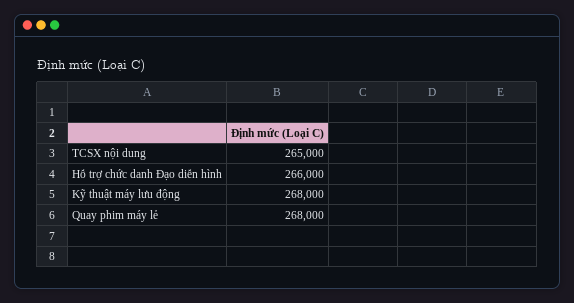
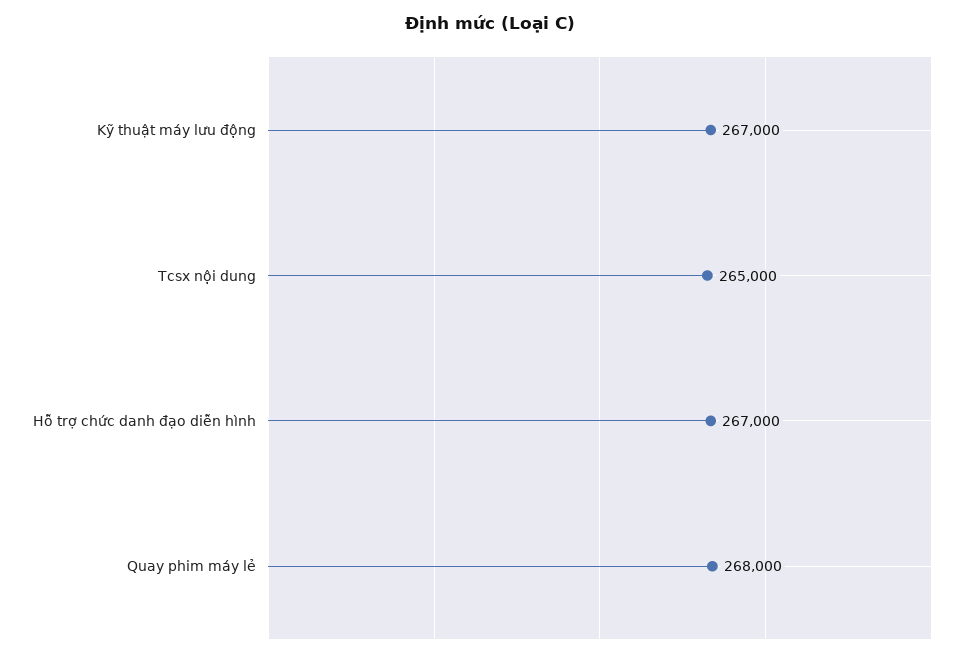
  {
    "TCSX nội dung": 265000,
-   "Hỗ trợ chức danh Đạo diễn hình": 266000,
+   "Hỗ trợ chức danh Đạo diễn hình": 267000,
-   "Kỹ thuật máy lưu động": 268000,
+   "Kỹ thuật máy lưu động": 267000,
    "Quay phim máy lẻ": 268000
  }

